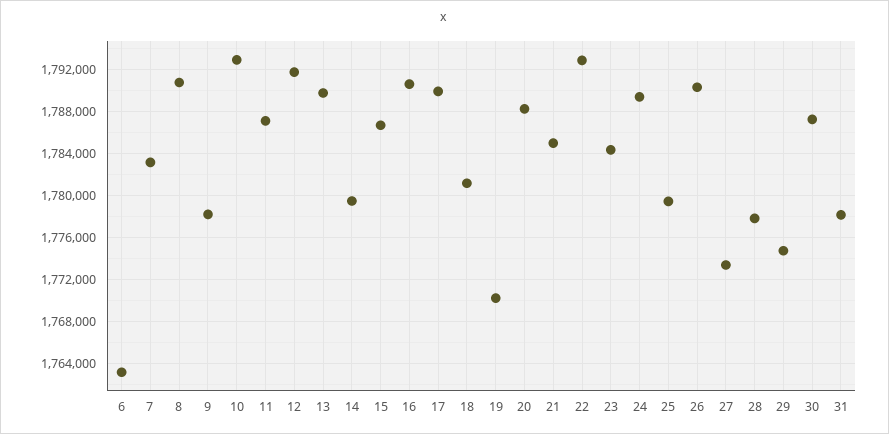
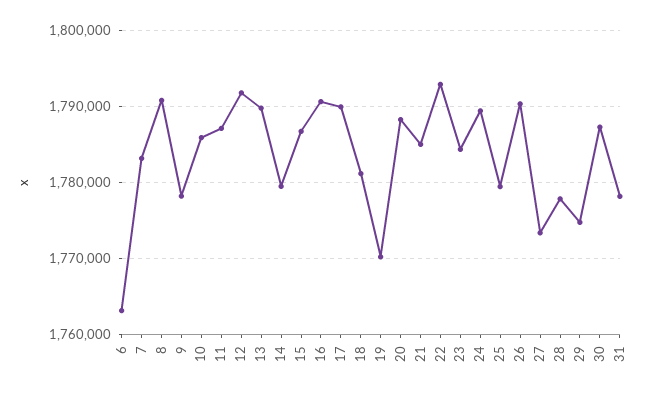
  {
    "6": 1763000,
    "7": 1783000,
    "8": 1791000,
    "9": 1778000,
-   "10": 1793000,
+   "10": 1786000,
    "11": 1787000,
    "12": 1792000,
    "13": 1790000,
    "14": 1779000,
    "15": 1787000,
    "16": 1791000,
    "17": 1790000,
    "18": 1781000,
    "19": 1770000,
    "20": 1788000,
    "21": 1785000,
    "22": 1793000,
    "23": 1784000,
    "24": 1789000,
    "25": 1779000,
    "26": 1790000,
    "27": 1773000,
    "28": 1778000,
    "29": 1775000,
    "30": 1787000,
    "31": 1778000
  }

